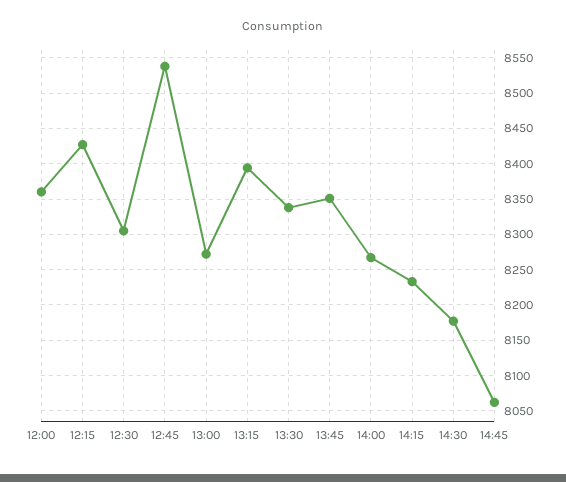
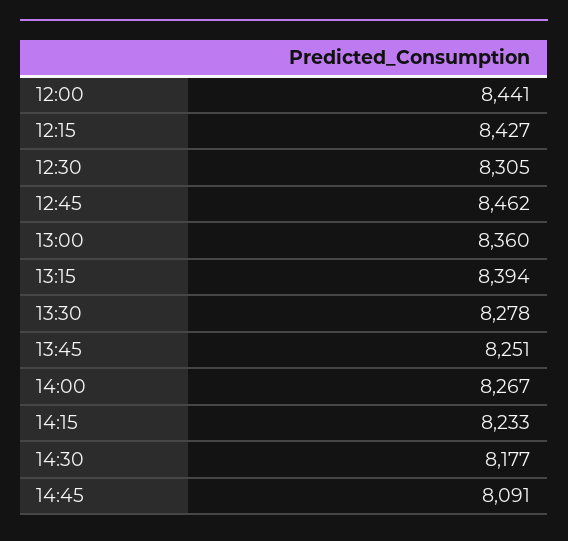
  {
-   "12:00": 8360,
+   "12:00": 8441,
    "12:15": 8427,
    "12:30": 8305,
-   "12:45": 8540,
+   "12:45": 8462,
-   "13:00": 8270,
+   "13:00": 8360,
    "13:15": 8394,
-   "13:30": 8340,
+   "13:30": 8278,
-   "13:45": 8350,
+   "13:45": 8251,
    "14:00": 8267,
    "14:15": 8233,
    "14:30": 8177,
-   "14:45": 8060
+   "14:45": 8091
  }

